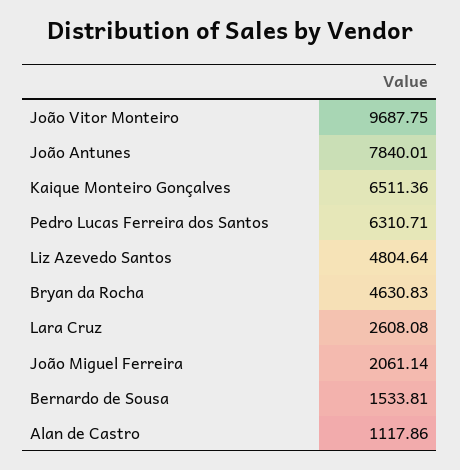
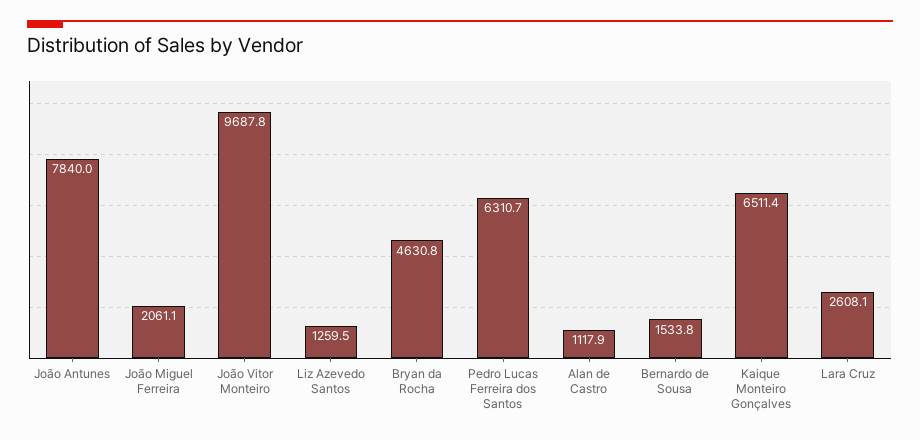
  {
    "João Vitor Monteiro": 9687.75,
    "João Antunes": 7840.01,
    "Kaique Monteiro Gonçalves": 6511.36,
    "Pedro Lucas Ferreira dos Santos": 6310.71,
-   "Liz Azevedo Santos": 4804.64,
+   "Liz Azevedo Santos": 1259.5,
    "Bryan da Rocha": 4630.83,
    "Lara Cruz": 2608.08,
    "João Miguel Ferreira": 2061.14,
    "Bernardo de Sousa": 1533.81,
    "Alan de Castro": 1117.86
  }

